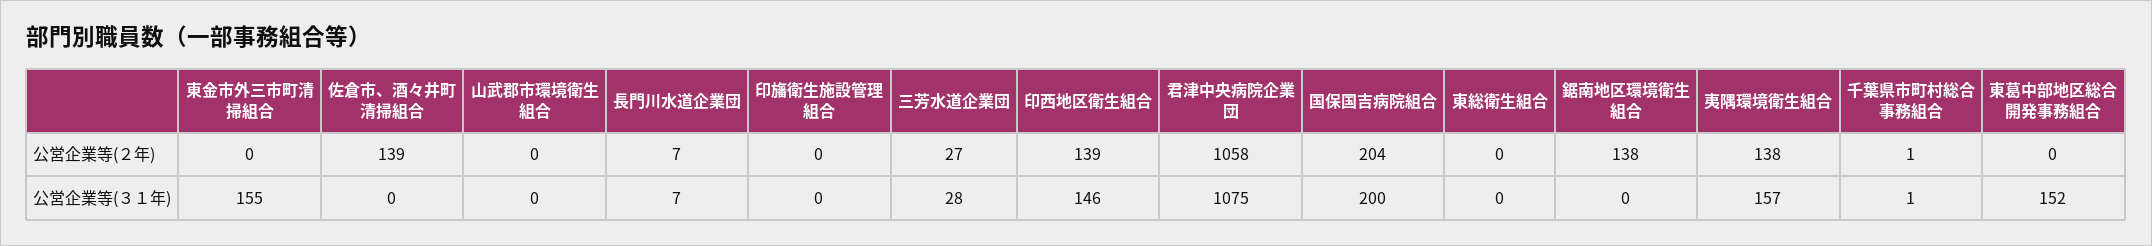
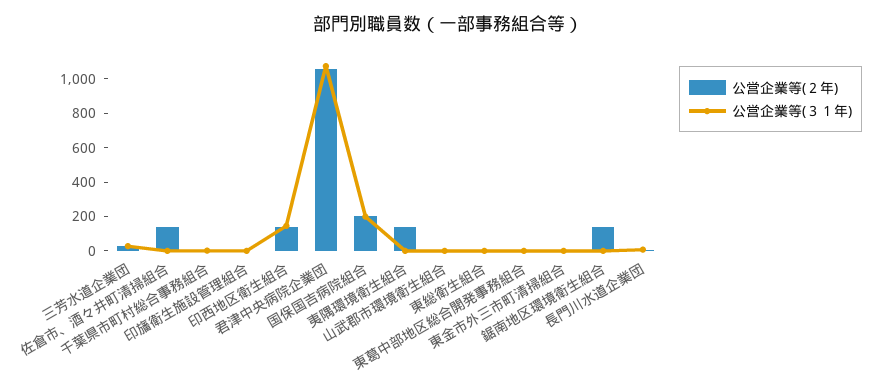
  {
    "公営企業等(２年)": {
      "東金市外三市町清掃組合": 0,
      "佐倉市、酒々井町清掃組合": 139,
      "山武郡市環境衛生組合": 0,
      "長門川水道企業団": 7,
      "印旛衛生施設管理組合": 0,
      "三芳水道企業団": 27,
      "印西地区衛生組合": 139,
      "君津中央病院企業団": 1058,
      "国保国吉病院組合": 204,
      "東総衛生組合": 0,
      "鋸南地区環境衛生組合": 138,
      "夷隅環境衛生組合": 138,
      "千葉県市町村総合事務組合": 1,
      "東葛中部地区総合開発事務組合": 0
    },
    "公営企業等(３１年)": {
-     "東金市外三市町清掃組合": 155,
+     "東金市外三市町清掃組合": 0,
      "佐倉市、酒々井町清掃組合": 0,
      "山武郡市環境衛生組合": 0,
      "長門川水道企業団": 7,
      "印旛衛生施設管理組合": 0,
      "三芳水道企業団": 28,
      "印西地区衛生組合": 146,
      "君津中央病院企業団": 1075,
      "国保国吉病院組合": 200,
      "東総衛生組合": 0,
      "鋸南地区環境衛生組合": 0,
-     "夷隅環境衛生組合": 157,
+     "夷隅環境衛生組合": 0,
      "千葉県市町村総合事務組合": 1,
-     "東葛中部地区総合開発事務組合": 152
+     "東葛中部地区総合開発事務組合": 0
    }
  }

